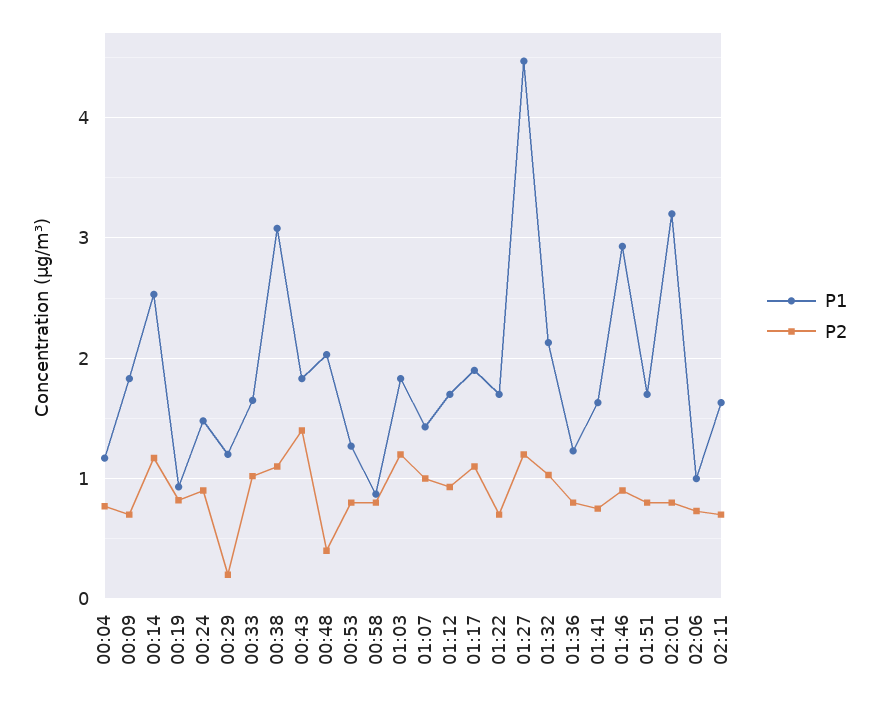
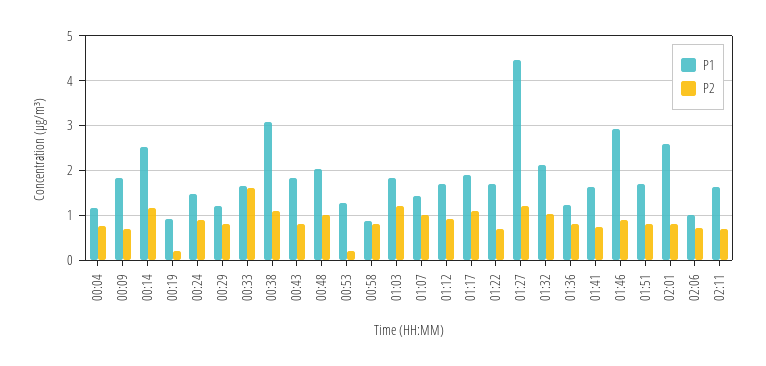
  {
    "P1": {
      "00:04": 1.2,
      "00:09": 1.8,
      "00:14": 2.5,
      "00:19": 0.9,
      "00:24": 1.5,
      "00:29": 1.2,
      "00:33": 1.7,
      "00:38": 3.1,
      "00:43": 1.8,
      "00:48": 2,
      "00:53": 1.3,
      "00:58": 0.9,
      "01:03": 1.8,
      "01:07": 1.4,
      "01:12": 1.7,
      "01:17": 1.9,
      "01:22": 1.7,
      "01:27": 4.5,
      "01:32": 2.1,
      "01:36": 1.2,
      "01:41": 1.6,
      "01:46": 2.9,
      "01:51": 1.7,
-     "02:01": 3.2,
+     "02:01": 2.6,
      "02:06": 1,
      "02:11": 1.6
    },
    "P2": {
      "00:04": 0.8,
      "00:09": 0.7,
      "00:14": 1.2,
-     "00:19": 0.8,
+     "00:19": 0.2,
      "00:24": 0.9,
-     "00:29": 0.2,
+     "00:29": 0.8,
-     "00:33": 1,
+     "00:33": 1.6,
      "00:38": 1.1,
-     "00:43": 1.4,
+     "00:43": 0.8,
-     "00:48": 0.4,
+     "00:48": 1,
-     "00:53": 0.8,
+     "00:53": 0.2,
      "00:58": 0.8,
      "01:03": 1.2,
      "01:07": 1,
      "01:12": 0.9,
      "01:17": 1.1,
      "01:22": 0.7,
      "01:27": 1.2,
      "01:32": 1,
      "01:36": 0.8,
      "01:41": 0.8,
      "01:46": 0.9,
      "01:51": 0.8,
      "02:01": 0.8,
      "02:06": 0.7,
      "02:11": 0.7
    }
  }

